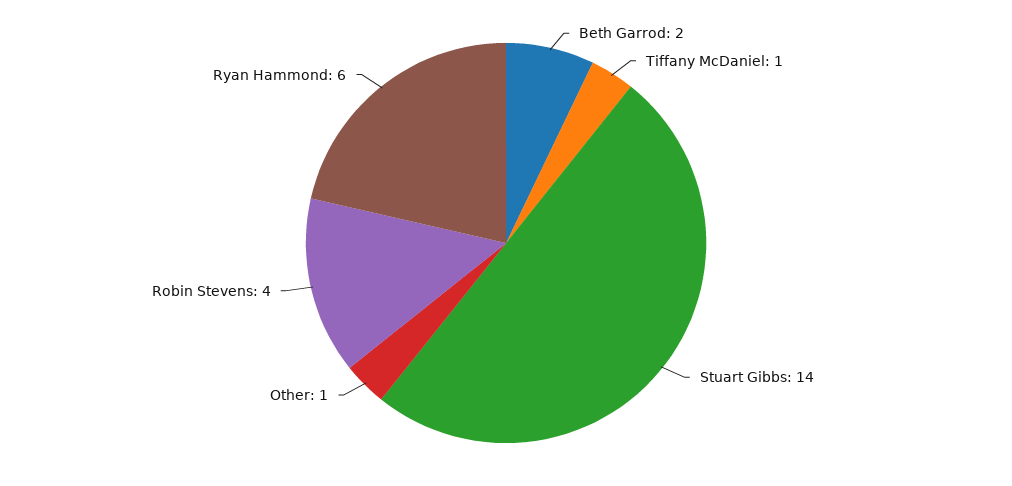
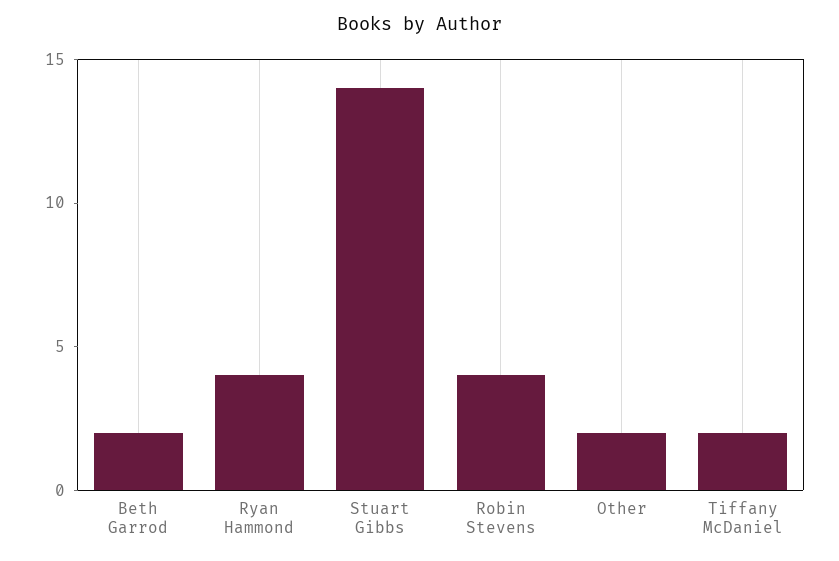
  {
    "Beth Garrod": 2,
-   "Tiffany McDaniel": 1,
+   "Tiffany McDaniel": 2,
    "Stuart Gibbs": 14,
-   "Other": 1,
+   "Other": 2,
    "Robin Stevens": 4,
-   "Ryan Hammond": 6
+   "Ryan Hammond": 4
  }

